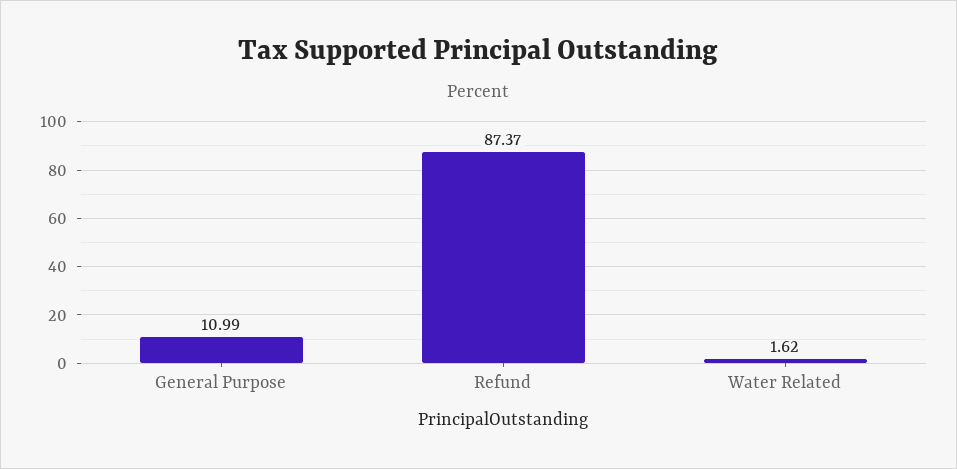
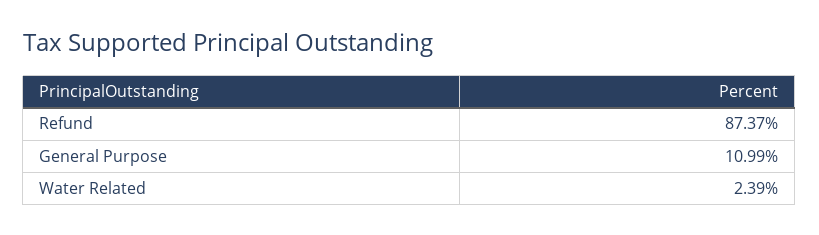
  {
    "General Purpose": 10.99,
    "Refund": 87.37,
-   "Water Related": 1.62
+   "Water Related": 2.39
  }

